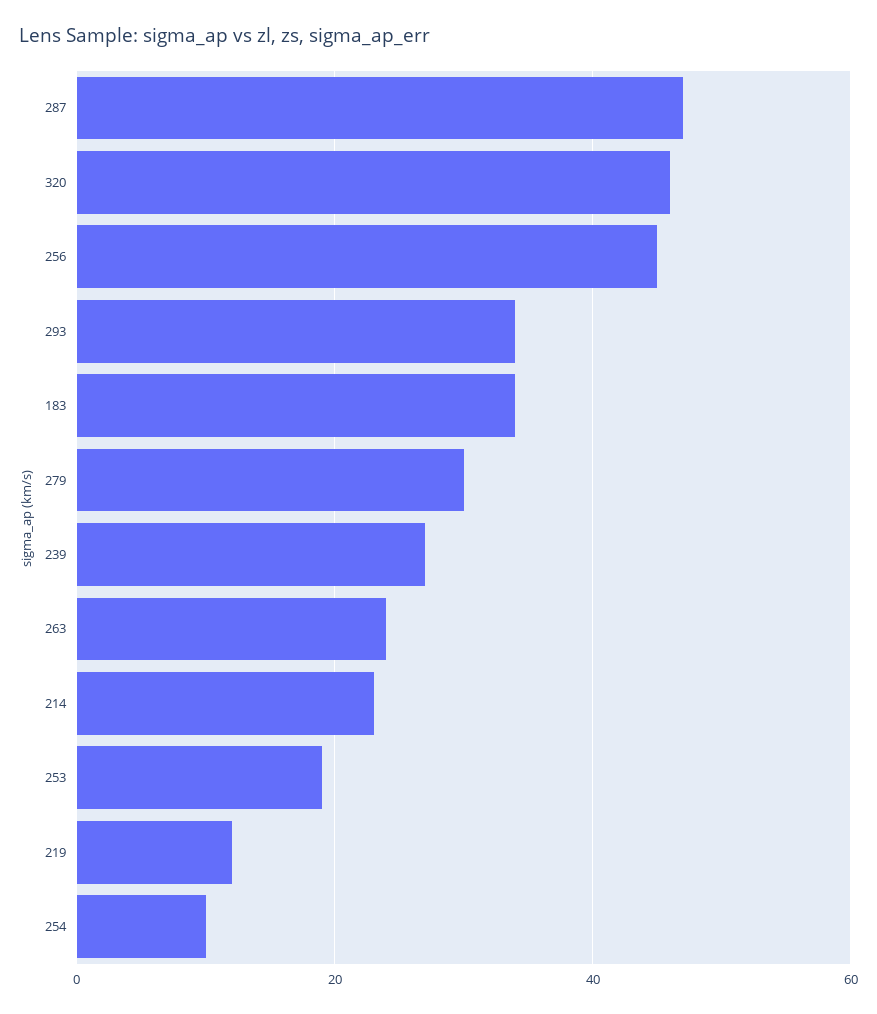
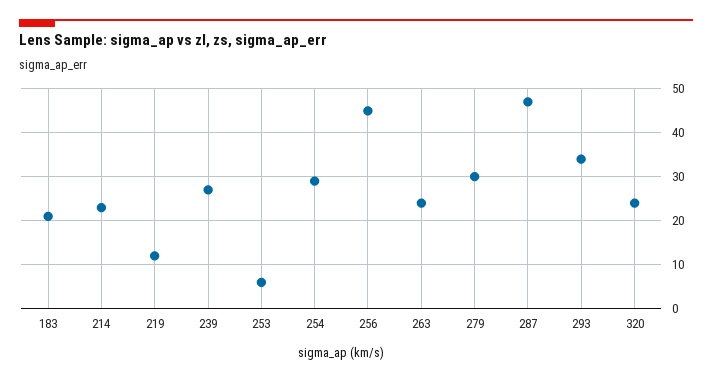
  {
    "287": 45,
-   "320": 45,
+   "320": 25,
    "256": 45,
    "293": 35,
-   "183": 35,
+   "183": 20,
    "279": 30,
    "239": 25,
    "263": 25,
    "214": 25,
-   "253": 20,
+   "253": 5,
    "219": 10,
-   "254": 10
+   "254": 30
  }

